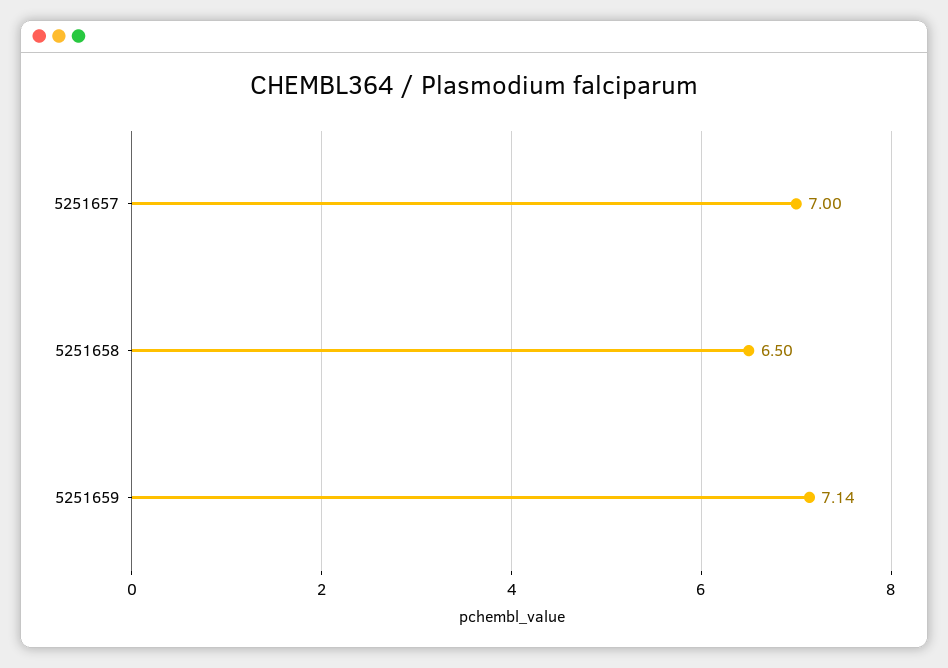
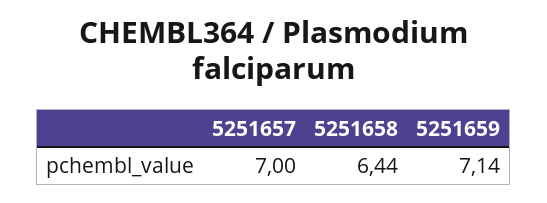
  {
    "5251657": 7,
-   "5251658": 6.5,
+   "5251658": 6.44,
    "5251659": 7.14
  }

